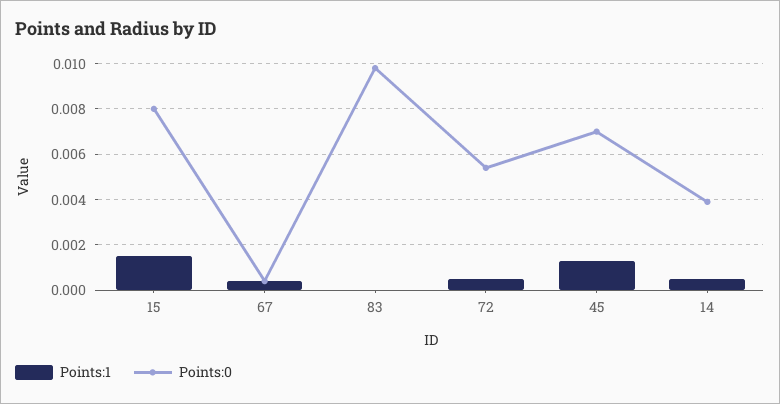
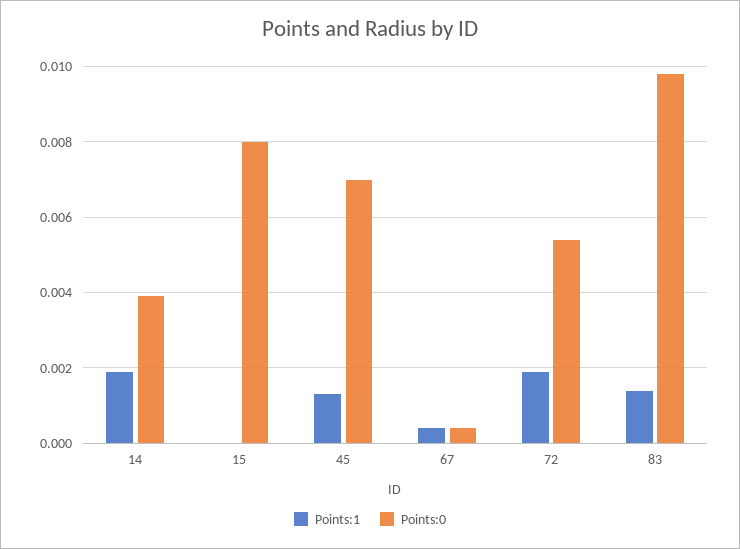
  {
    "Points:1": {
-     "15": 0.0015,
+     "15": 0,
      "67": 0.0005,
-     "83": 0,
+     "83": 0.0015,
-     "72": 0.0005,
+     "72": 0.002,
      "45": 0.0015,
-     "14": 0.0005
+     "14": 0.002
    },
    "Points:0": {
      "15": 0.008,
      "67": 0.0005,
      "83": 0.01,
      "72": 0.0055,
      "45": 0.007,
      "14": 0.004
    }
  }

